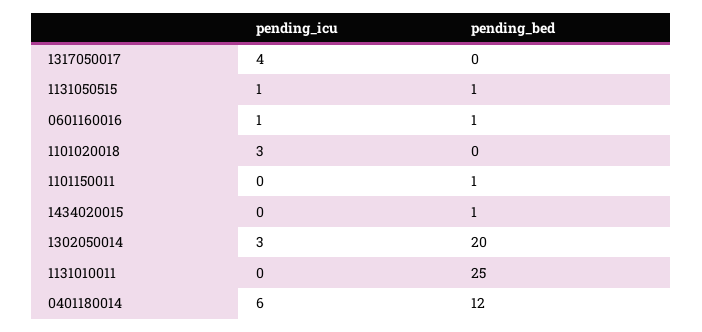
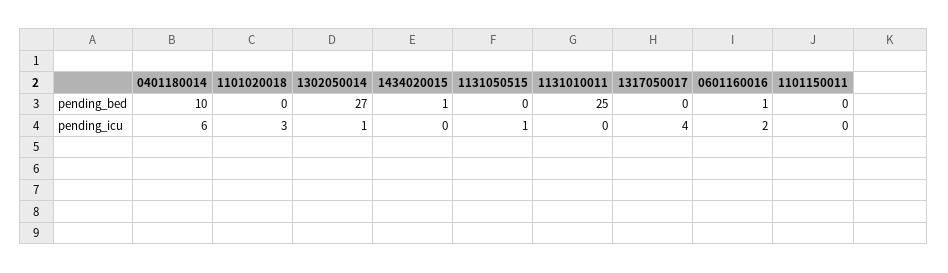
  {
    "pending_icu": {
      "1317050017": 4,
      "1131050515": 1,
-     "0601160016": 1,
+     "0601160016": 2,
      "1101020018": 3,
      "1101150011": 0,
      "1434020015": 0,
-     "1302050014": 3,
+     "1302050014": 1,
      "1131010011": 0,
      "0401180014": 6
    },
    "pending_bed": {
      "1317050017": 0,
-     "1131050515": 1,
+     "1131050515": 0,
      "0601160016": 1,
      "1101020018": 0,
-     "1101150011": 1,
+     "1101150011": 0,
      "1434020015": 1,
-     "1302050014": 20,
+     "1302050014": 27,
      "1131010011": 25,
-     "0401180014": 12
+     "0401180014": 10
    }
  }

